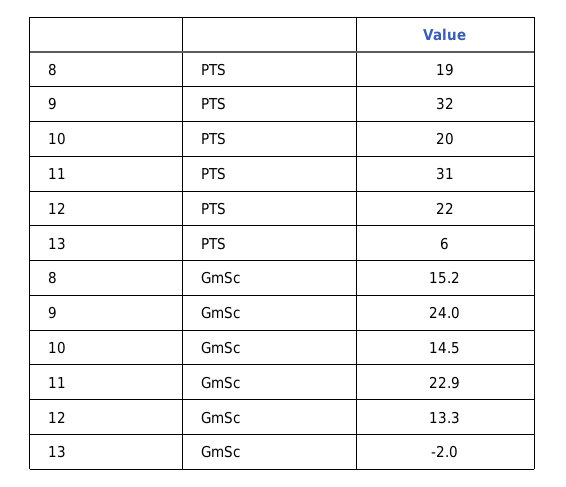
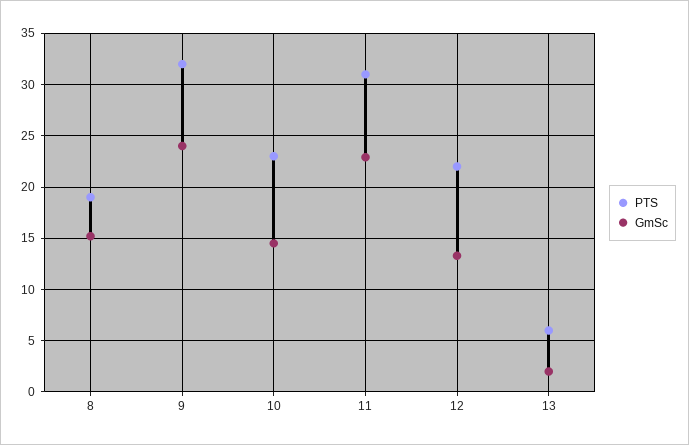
  {
    "PTS": {
      "8": 19,
      "9": 32,
-     "10": 20,
+     "10": 23,
      "11": 31,
      "12": 22,
      "13": 6
    },
    "GmSc": {
      "8": 15.2,
      "9": 24,
      "10": 14.5,
      "11": 22.9,
      "12": 13.3,
-     "13": -2
+     "13": 2
    }
  }

